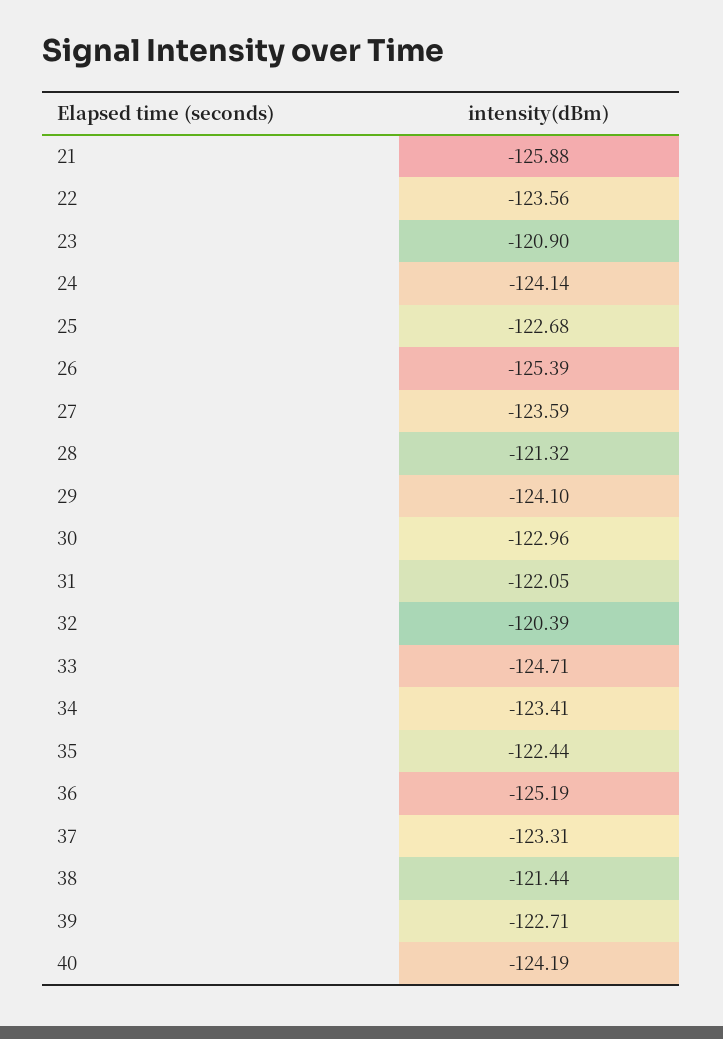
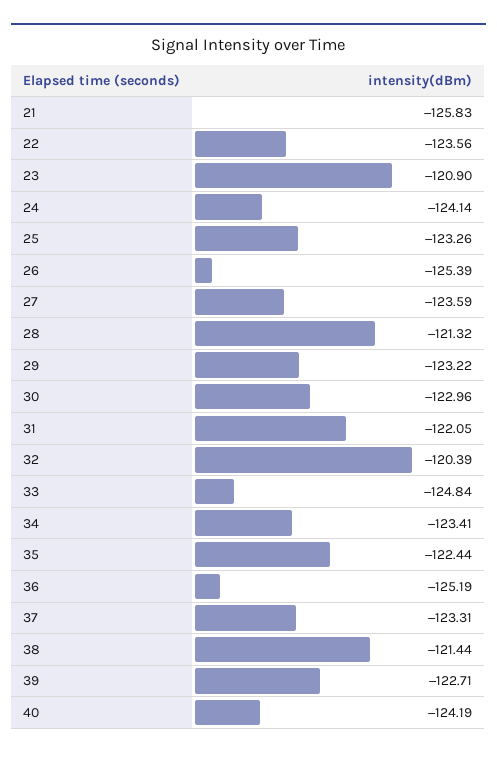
  {
-   "21": -125.88,
+   "21": -125.83,
    "22": -123.56,
    "23": -120.9,
    "24": -124.14,
-   "25": -122.68,
+   "25": -123.26,
    "26": -125.39,
    "27": -123.59,
    "28": -121.32,
-   "29": -124.1,
+   "29": -123.22,
    "30": -122.96,
    "31": -122.05,
    "32": -120.39,
-   "33": -124.71,
+   "33": -124.84,
    "34": -123.41,
    "35": -122.44,
    "36": -125.19,
    "37": -123.31,
    "38": -121.44,
    "39": -122.71,
    "40": -124.19
  }

